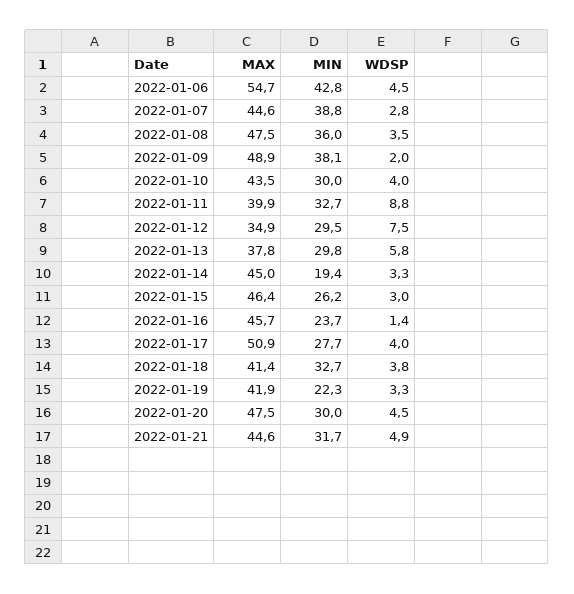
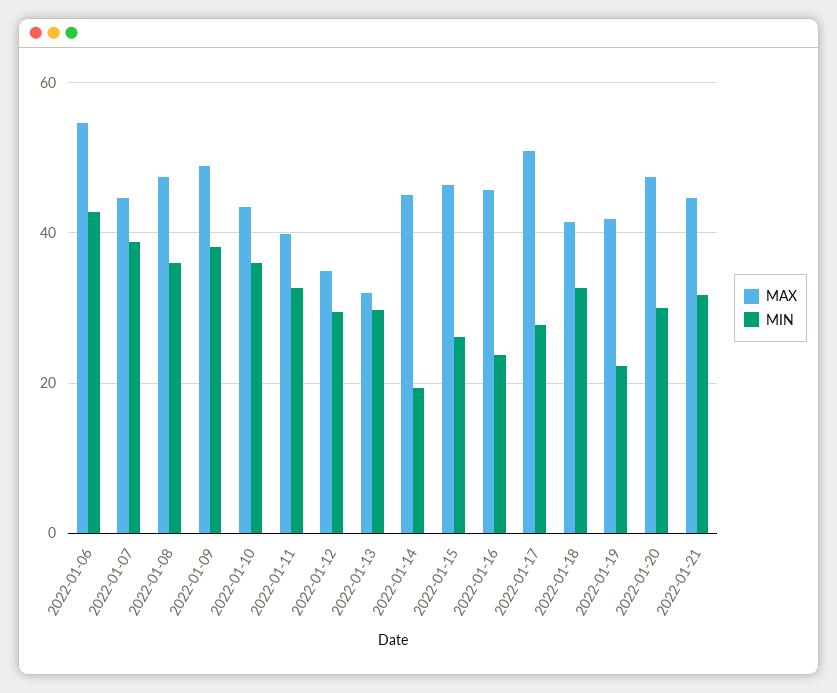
  {
    "MAX": {
      "2022-01-06": 54.7,
      "2022-01-07": 44.6,
      "2022-01-08": 47.5,
      "2022-01-09": 48.9,
      "2022-01-10": 43.5,
      "2022-01-11": 39.9,
      "2022-01-12": 34.9,
-     "2022-01-13": 37.8,
+     "2022-01-13": 32,
      "2022-01-14": 45,
      "2022-01-15": 46.4,
      "2022-01-16": 45.7,
      "2022-01-17": 50.9,
      "2022-01-18": 41.4,
      "2022-01-19": 41.9,
      "2022-01-20": 47.5,
      "2022-01-21": 44.6
    },
    "MIN": {
      "2022-01-06": 42.8,
      "2022-01-07": 38.8,
      "2022-01-08": 36,
      "2022-01-09": 38.1,
-     "2022-01-10": 30,
+     "2022-01-10": 36,
      "2022-01-11": 32.7,
      "2022-01-12": 29.5,
      "2022-01-13": 29.8,
      "2022-01-14": 19.4,
      "2022-01-15": 26.2,
      "2022-01-16": 23.7,
      "2022-01-17": 27.7,
      "2022-01-18": 32.7,
      "2022-01-19": 22.3,
      "2022-01-20": 30,
      "2022-01-21": 31.7
-   },
+   }
-   "WDSP": {
-     "2022-01-06": 4.5,
-     "2022-01-07": 2.8,
-     "2022-01-08": 3.5,
-     "2022-01-09": 2,
-     "2022-01-10": 4,
-     "2022-01-11": 8.8,
-     "2022-01-12": 7.5,
-     "2022-01-13": 5.8,
-     "2022-01-14": 3.3,
-     "2022-01-15": 3,
-     "2022-01-16": 1.4,
-     "2022-01-17": 4,
-     "2022-01-18": 3.8,
-     "2022-01-19": 3.3,
-     "2022-01-20": 4.5,
-     "2022-01-21": 4.9
-   }
  }

